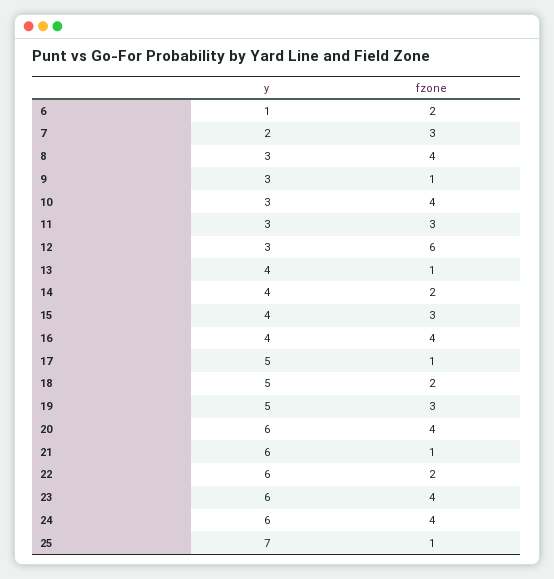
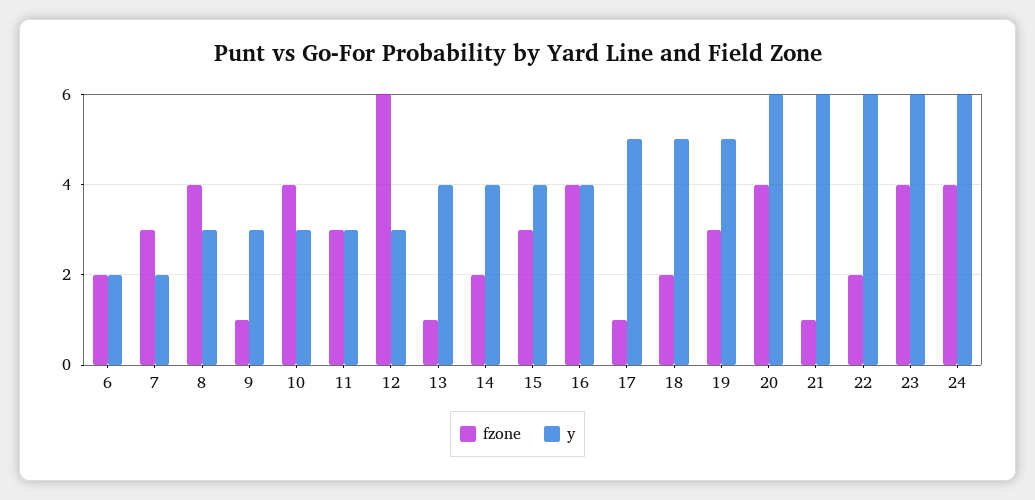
  {
    "y": {
-     "6": 1,
+     "6": 2,
      "7": 2,
      "8": 3,
      "9": 3,
      "10": 3,
      "11": 3,
      "12": 3,
      "13": 4,
      "14": 4,
      "15": 4,
      "16": 4,
      "17": 5,
      "18": 5,
      "19": 5,
      "20": 6,
      "21": 6,
      "22": 6,
      "23": 6,
-     "24": 6,
+     "24": 6
-     "25": 7
    },
    "fzone": {
      "6": 2,
      "7": 3,
      "8": 4,
      "9": 1,
      "10": 4,
      "11": 3,
      "12": 6,
      "13": 1,
      "14": 2,
      "15": 3,
      "16": 4,
      "17": 1,
      "18": 2,
      "19": 3,
      "20": 4,
      "21": 1,
      "22": 2,
      "23": 4,
-     "24": 4,
+     "24": 4
-     "25": 1
    }
  }

